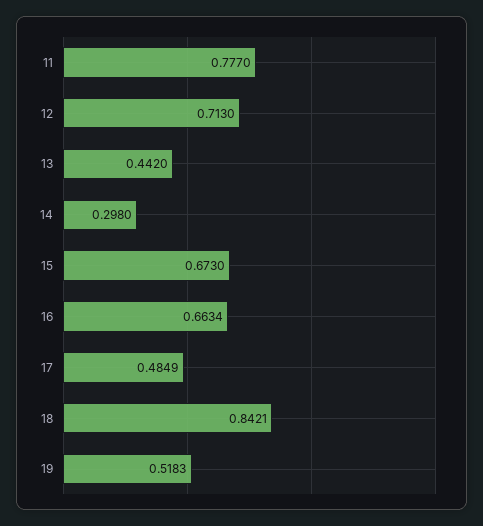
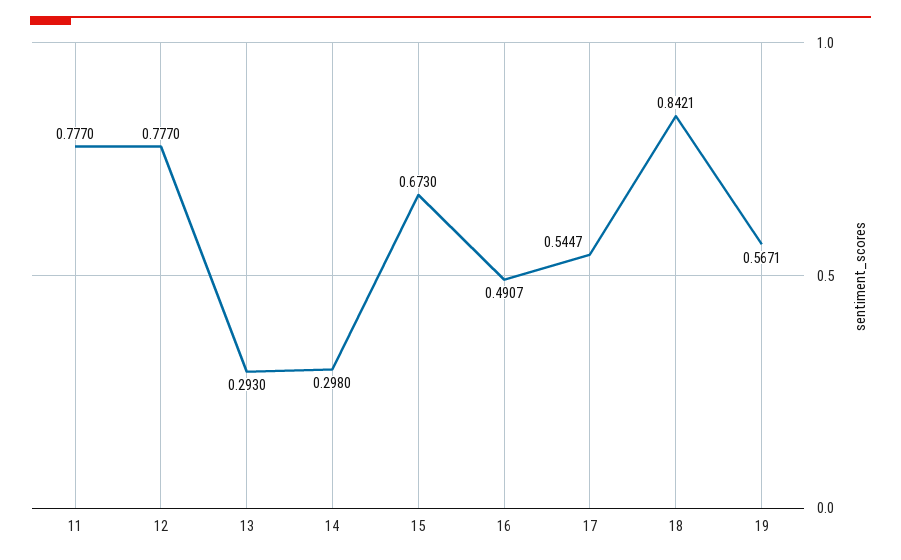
  {
    "11": 0.777,
-   "12": 0.713,
+   "12": 0.777,
-   "13": 0.442,
+   "13": 0.293,
    "14": 0.298,
    "15": 0.673,
-   "16": 0.6634,
+   "16": 0.4907,
-   "17": 0.4849,
+   "17": 0.5447,
    "18": 0.8421,
-   "19": 0.5183
+   "19": 0.5671
  }

